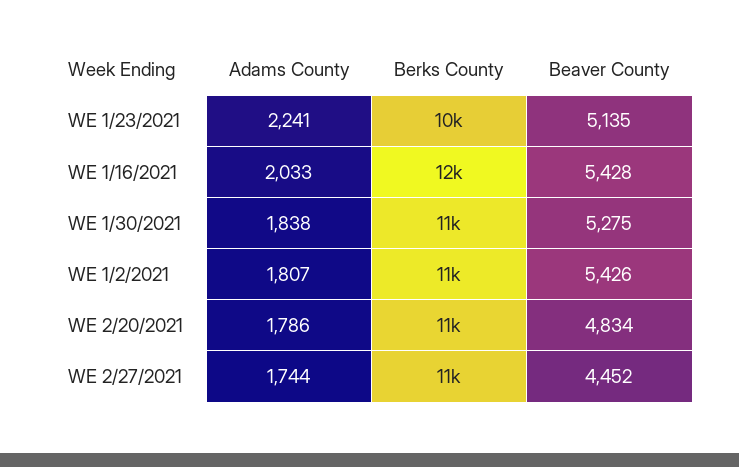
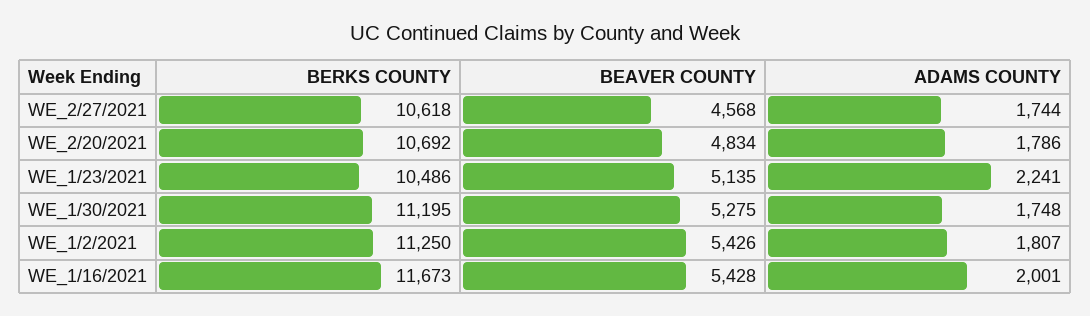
  {
    "Adams County": {
      "WE 1/23/2021": 2241,
-     "WE 1/16/2021": 2033,
+     "WE 1/16/2021": 2001,
-     "WE 1/30/2021": 1838,
+     "WE 1/30/2021": 1748,
      "WE 1/2/2021": 1807,
      "WE 2/20/2021": 1786,
      "WE 2/27/2021": 1744
    },
    "Berks County": {
      "WE 1/23/2021": 10486,
      "WE 1/16/2021": 11673,
      "WE 1/30/2021": 11195,
      "WE 1/2/2021": 11250,
      "WE 2/20/2021": 10692,
      "WE 2/27/2021": 10618
    },
    "Beaver County": {
      "WE 1/23/2021": 5135,
      "WE 1/16/2021": 5428,
      "WE 1/30/2021": 5275,
      "WE 1/2/2021": 5426,
      "WE 2/20/2021": 4834,
-     "WE 2/27/2021": 4452
+     "WE 2/27/2021": 4568
    }
  }

